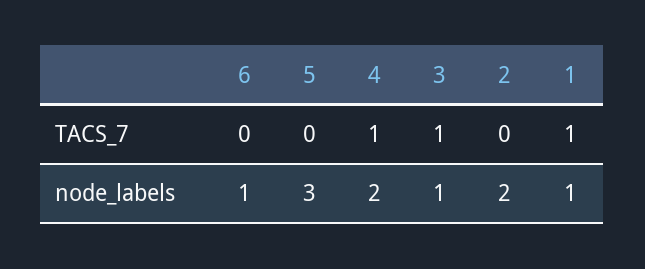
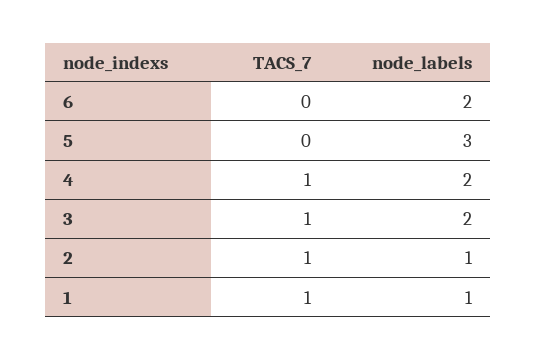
  {
    "6": {
      "TACS_7": 0,
-     "node_labels": 1
+     "node_labels": 2
    },
    "5": {
      "TACS_7": 0,
      "node_labels": 3
    },
    "4": {
      "TACS_7": 1,
      "node_labels": 2
    },
    "3": {
      "TACS_7": 1,
-     "node_labels": 1
+     "node_labels": 2
    },
    "2": {
-     "TACS_7": 0,
+     "TACS_7": 1,
-     "node_labels": 2
+     "node_labels": 1
    },
    "1": {
      "TACS_7": 1,
      "node_labels": 1
    }
  }

